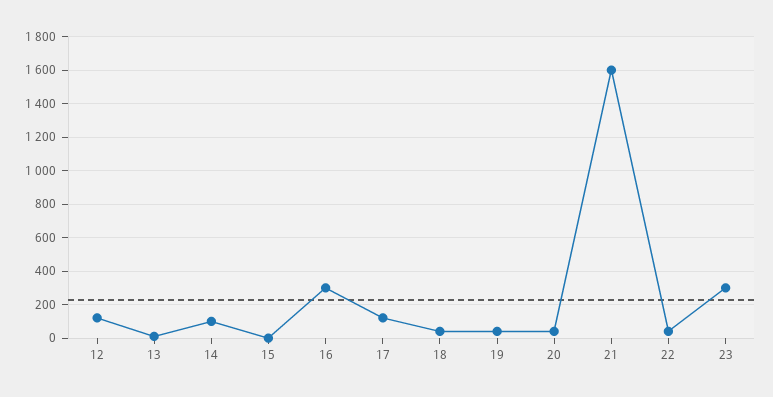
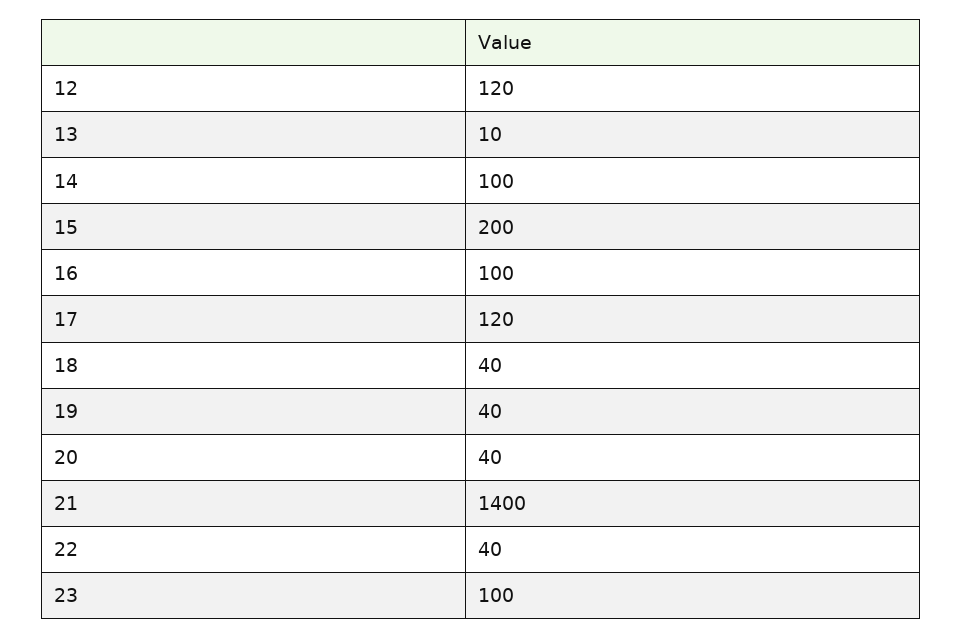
  {
    "12": 120,
    "13": 10,
    "14": 100,
-   "15": 0,
+   "15": 200,
-   "16": 300,
+   "16": 100,
    "17": 120,
    "18": 40,
    "19": 40,
    "20": 40,
-   "21": 1600,
+   "21": 1400,
    "22": 40,
-   "23": 300
+   "23": 100
  }

